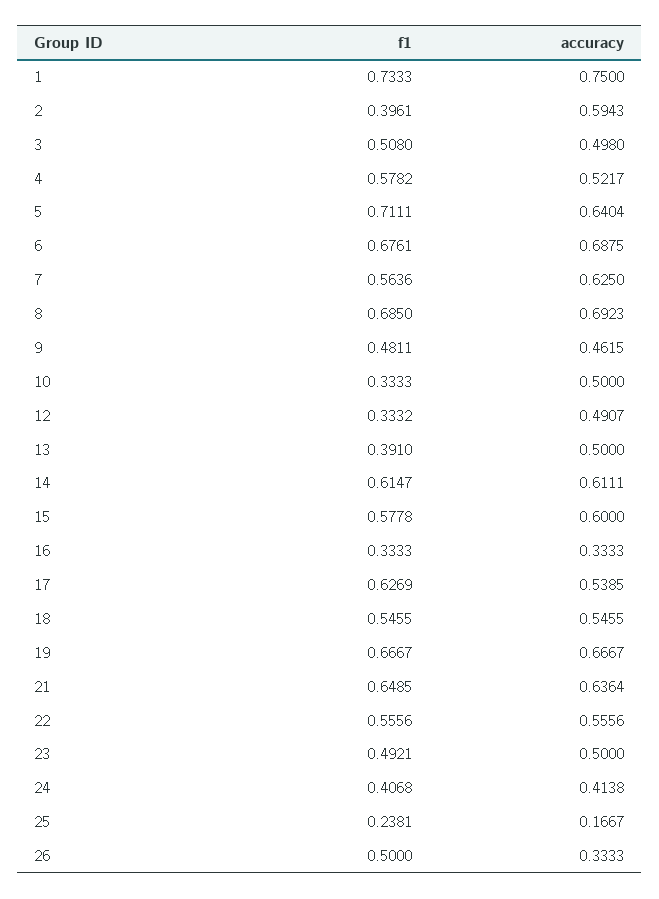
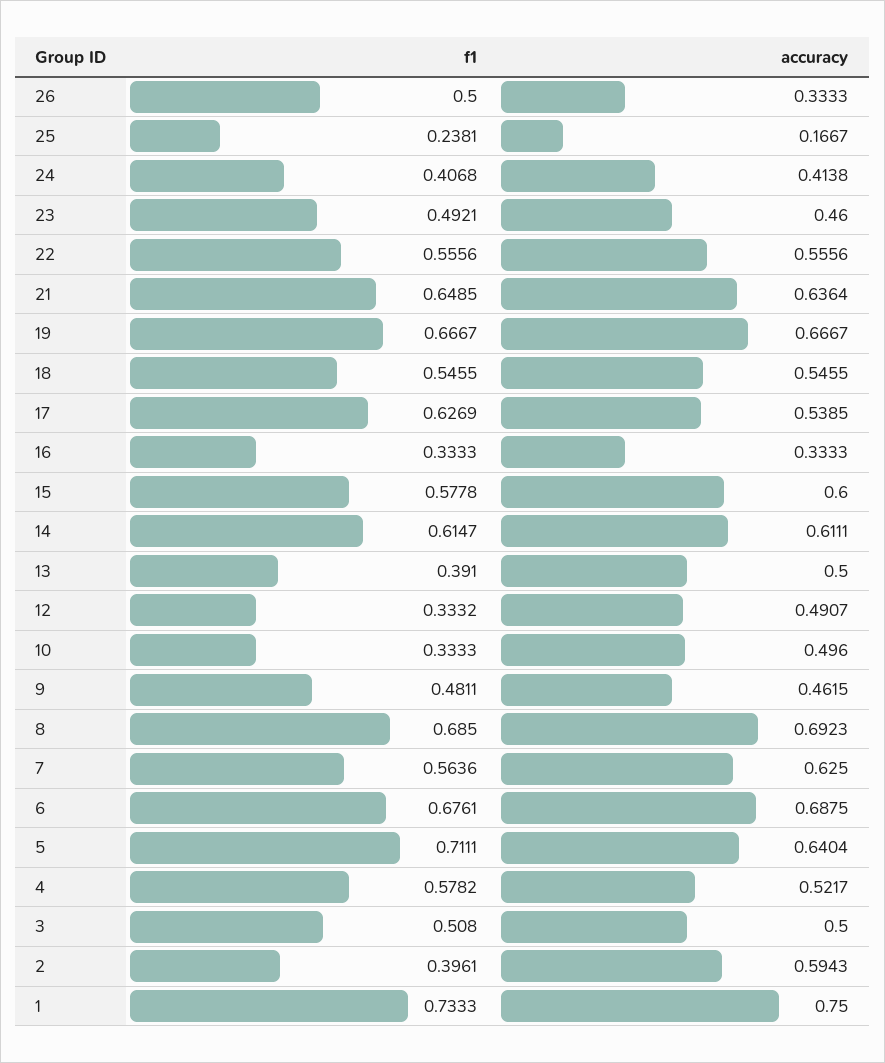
  {
    "f1": {
      "1": 0.7333,
      "2": 0.3961,
      "3": 0.508,
      "4": 0.5782,
      "5": 0.7111,
      "6": 0.6761,
      "7": 0.5636,
      "8": 0.685,
      "9": 0.4811,
      "10": 0.3333,
      "12": 0.3332,
      "13": 0.391,
      "14": 0.6147,
      "15": 0.5778,
      "16": 0.3333,
      "17": 0.6269,
      "18": 0.5455,
      "19": 0.6667,
      "21": 0.6485,
      "22": 0.5556,
      "23": 0.4921,
      "24": 0.4068,
      "25": 0.2381,
      "26": 0.5
    },
    "accuracy": {
      "1": 0.75,
      "2": 0.5943,
-     "3": 0.498,
+     "3": 0.5,
      "4": 0.5217,
      "5": 0.6404,
      "6": 0.6875,
      "7": 0.625,
      "8": 0.6923,
      "9": 0.4615,
-     "10": 0.5,
+     "10": 0.496,
      "12": 0.4907,
      "13": 0.5,
      "14": 0.6111,
      "15": 0.6,
      "16": 0.3333,
      "17": 0.5385,
      "18": 0.5455,
      "19": 0.6667,
      "21": 0.6364,
      "22": 0.5556,
-     "23": 0.5,
+     "23": 0.46,
      "24": 0.4138,
      "25": 0.1667,
      "26": 0.3333
    }
  }

